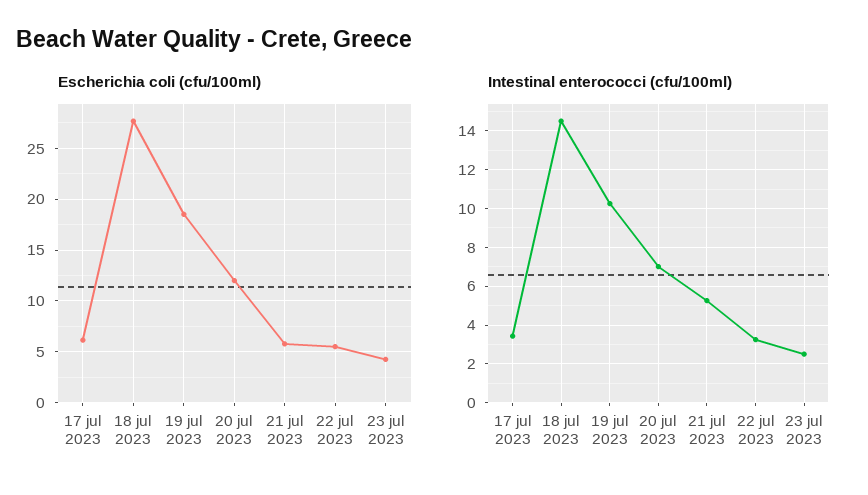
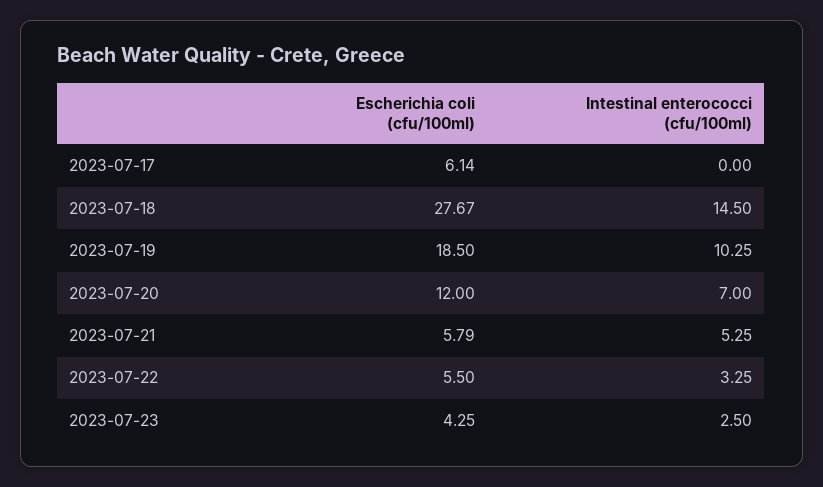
  {
    "Escherichia coli (cfu/100ml)": {
      "17 jul 2023": 6.14,
      "18 jul 2023": 27.67,
      "19 jul 2023": 18.5,
      "20 jul 2023": 12,
      "21 jul 2023": 5.79,
      "22 jul 2023": 5.5,
      "23 jul 2023": 4.25
    },
    "Intestinal enterococci (cfu/100ml)": {
-     "17 jul 2023": 3.5,
+     "17 jul 2023": 0,
      "18 jul 2023": 14.5,
      "19 jul 2023": 10.25,
      "20 jul 2023": 7,
      "21 jul 2023": 5.25,
      "22 jul 2023": 3.25,
      "23 jul 2023": 2.5
    }
  }

